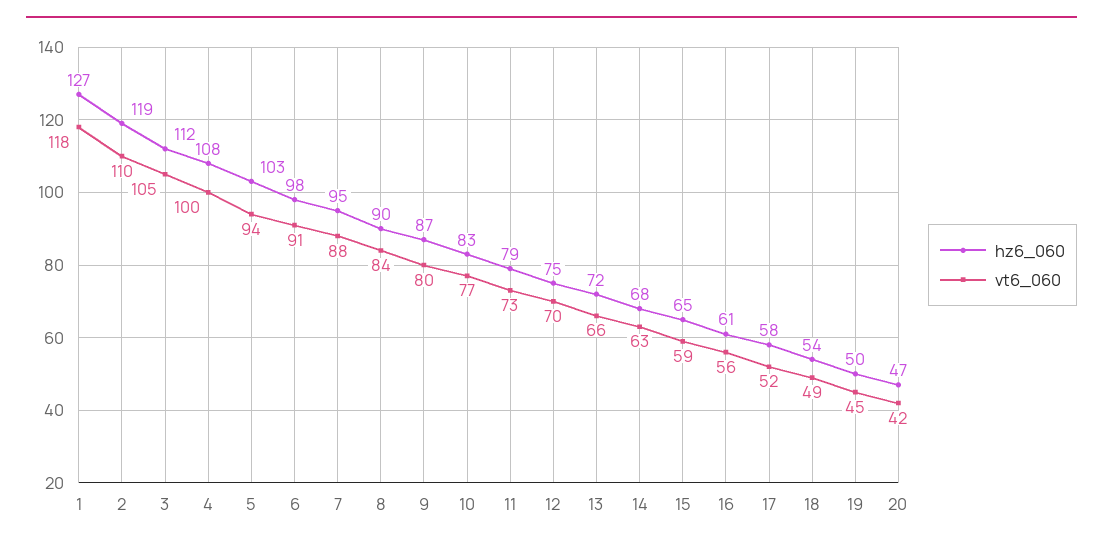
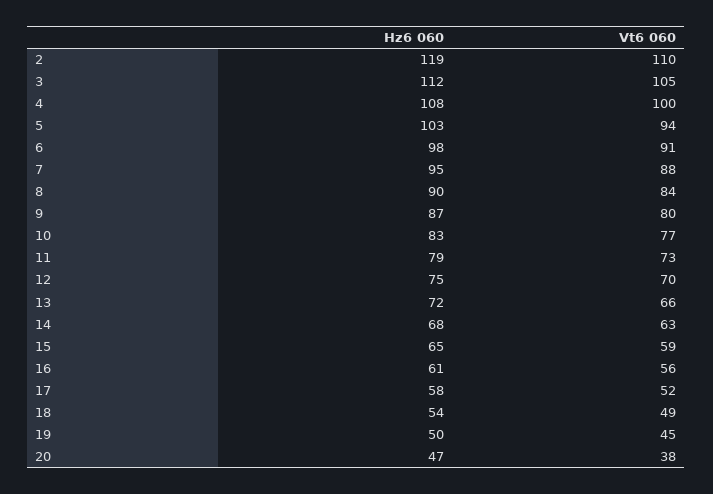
  {
    "hz6_060": {
-     "1": 127,
      "2": 119,
      "3": 112,
      "4": 108,
      "5": 103,
      "6": 98,
      "7": 95,
      "8": 90,
      "9": 87,
      "10": 83,
      "11": 79,
      "12": 75,
      "13": 72,
      "14": 68,
      "15": 65,
      "16": 61,
      "17": 58,
      "18": 54,
      "19": 50,
      "20": 47
    },
    "vt6_060": {
-     "1": 118,
      "2": 110,
      "3": 105,
      "4": 100,
      "5": 94,
      "6": 91,
      "7": 88,
      "8": 84,
      "9": 80,
      "10": 77,
      "11": 73,
      "12": 70,
      "13": 66,
      "14": 63,
      "15": 59,
      "16": 56,
      "17": 52,
      "18": 49,
      "19": 45,
-     "20": 42
+     "20": 38
    }
  }

